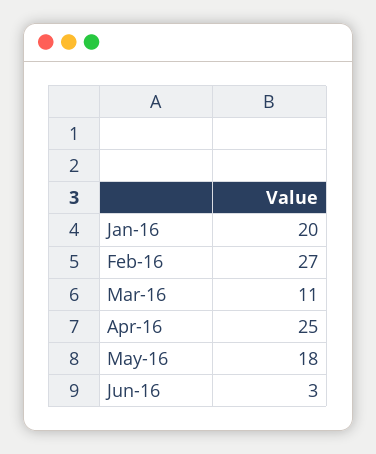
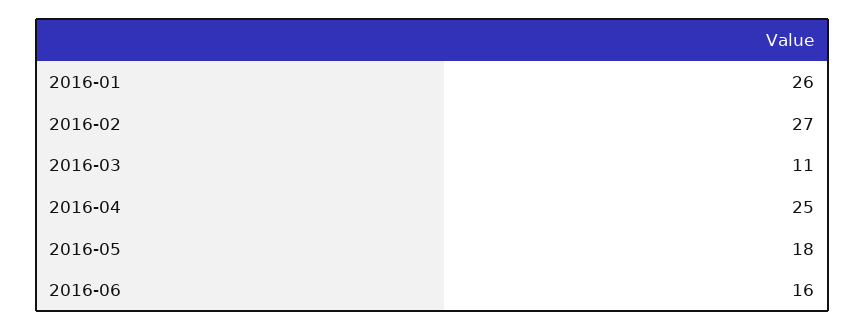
  {
-   "Jan-16": 20,
+   "Jan-16": 26,
    "Feb-16": 27,
    "Mar-16": 11,
    "Apr-16": 25,
    "May-16": 18,
-   "Jun-16": 3
+   "Jun-16": 16
  }

